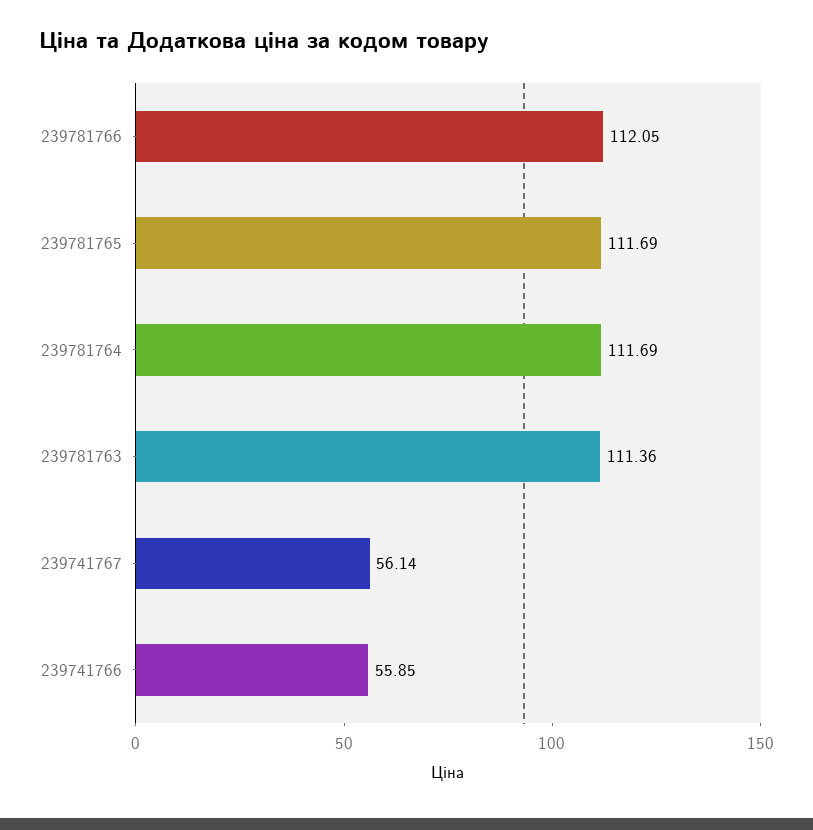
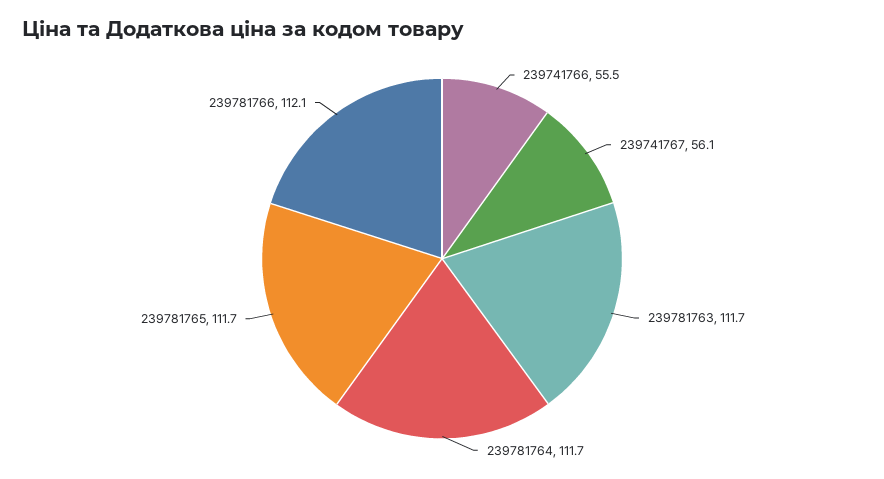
  {
    "239781766": 112.05,
    "239781765": 111.69,
    "239781764": 111.69,
-   "239781763": 111.36,
+   "239781763": 111.7,
    "239741767": 56.14,
-   "239741766": 55.85
+   "239741766": 55.5
  }

